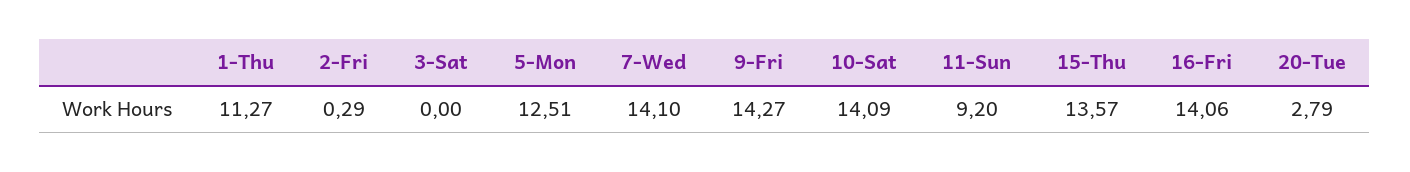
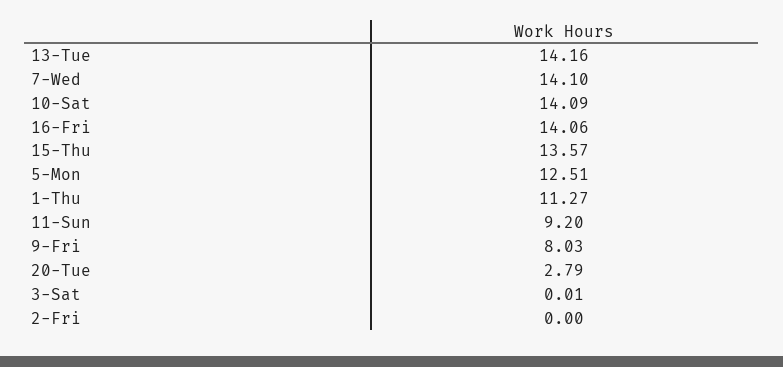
  {
    "1-Thu": 11.27,
-   "2-Fri": 0.29,
+   "2-Fri": 0,
-   "3-Sat": 0,
+   "3-Sat": 0.01,
    "5-Mon": 12.51,
    "7-Wed": 14.1,
-   "9-Fri": 14.27,
+   "9-Fri": 8.03,
    "10-Sat": 14.09,
    "11-Sun": 9.2,
    "15-Thu": 13.57,
    "16-Fri": 14.06,
-   "20-Tue": 2.79
+   "20-Tue": 2.79,
+   "13-Tue": 14.16
  }

